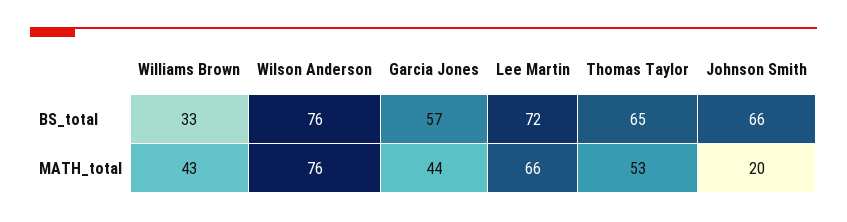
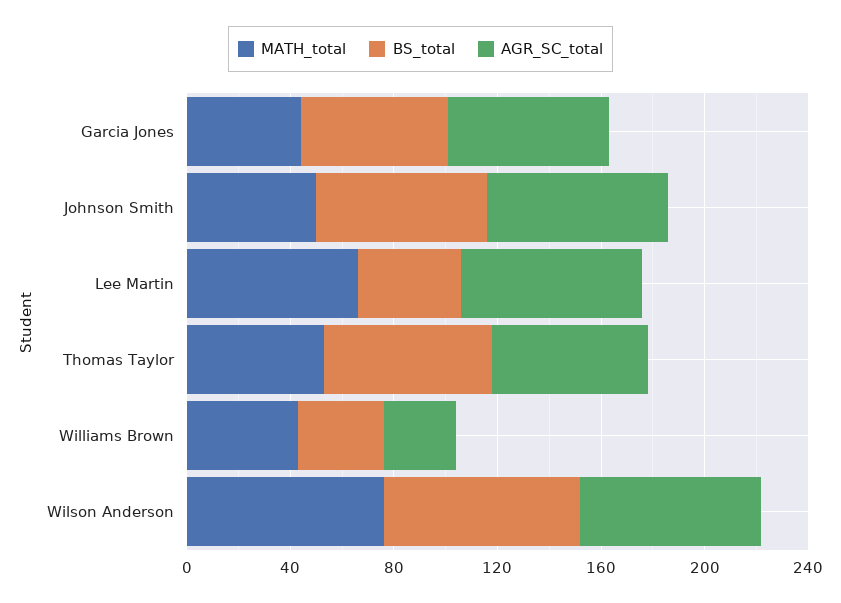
  {
    "BS_total": {
      "Williams Brown": 33,
      "Wilson Anderson": 76,
      "Garcia Jones": 57,
-     "Lee Martin": 72,
+     "Lee Martin": 40,
      "Thomas Taylor": 65,
      "Johnson Smith": 66
    },
    "MATH_total": {
      "Williams Brown": 43,
      "Wilson Anderson": 76,
      "Garcia Jones": 44,
      "Lee Martin": 66,
      "Thomas Taylor": 53,
-     "Johnson Smith": 20
+     "Johnson Smith": 50
-   }
+   },
+   "AGR_SC_total": {
+     "Garcia Jones": 60,
+     "Johnson Smith": 70,
+     "Lee Martin": 70,
+     "Thomas Taylor": 60,
+     "Williams Brown": 30,
+     "Wilson Anderson": 70
+   }
  }

